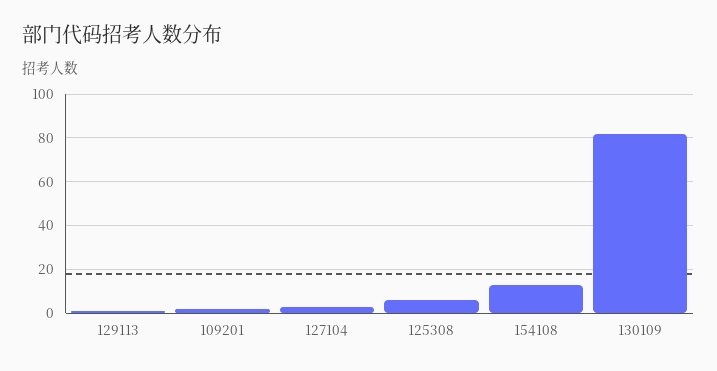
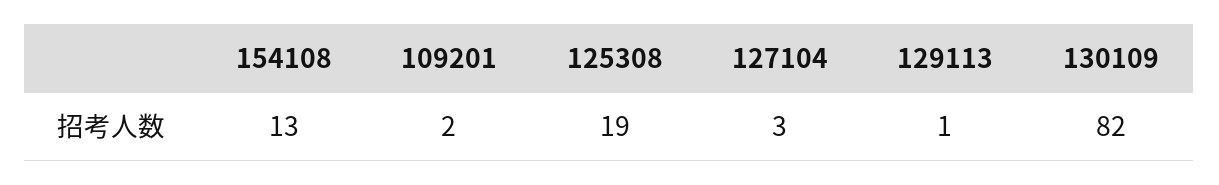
  {
    "129113": 1,
    "109201": 2,
    "127104": 3,
-   "125308": 5,
+   "125308": 19,
    "154108": 13,
    "130109": 82
  }

